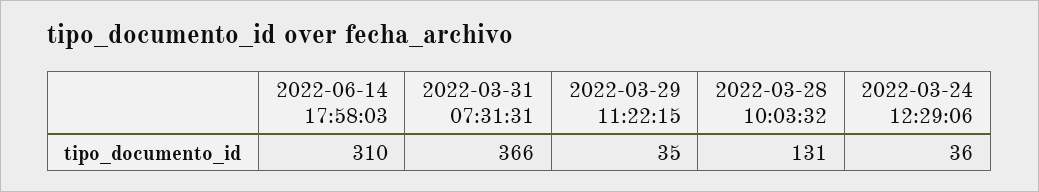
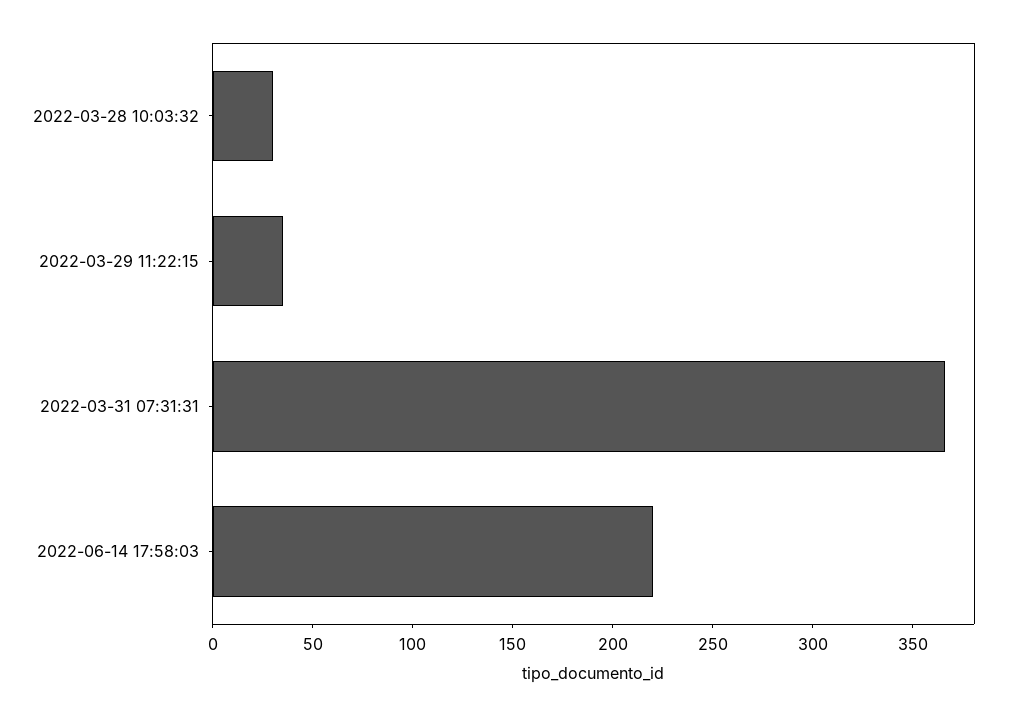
  {
-   "2022-06-14 17:58:03": 310,
+   "2022-06-14 17:58:03": 220,
    "2022-03-31 07:31:31": 366,
    "2022-03-29 11:22:15": 35,
-   "2022-03-28 10:03:32": 131,
+   "2022-03-28 10:03:32": 30
-   "2022-03-24 12:29:06": 36
  }

